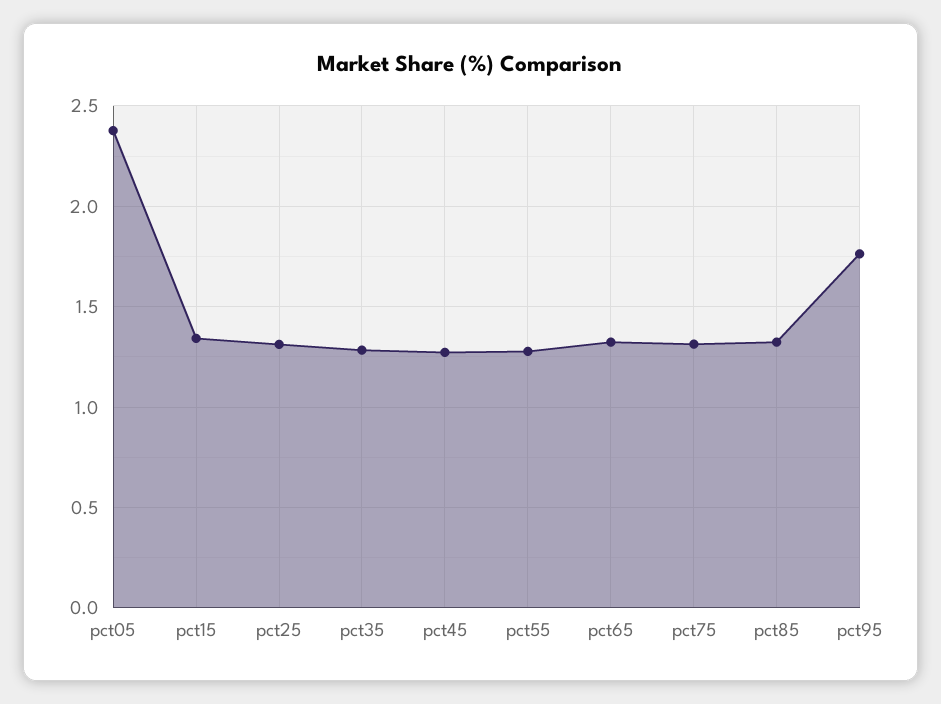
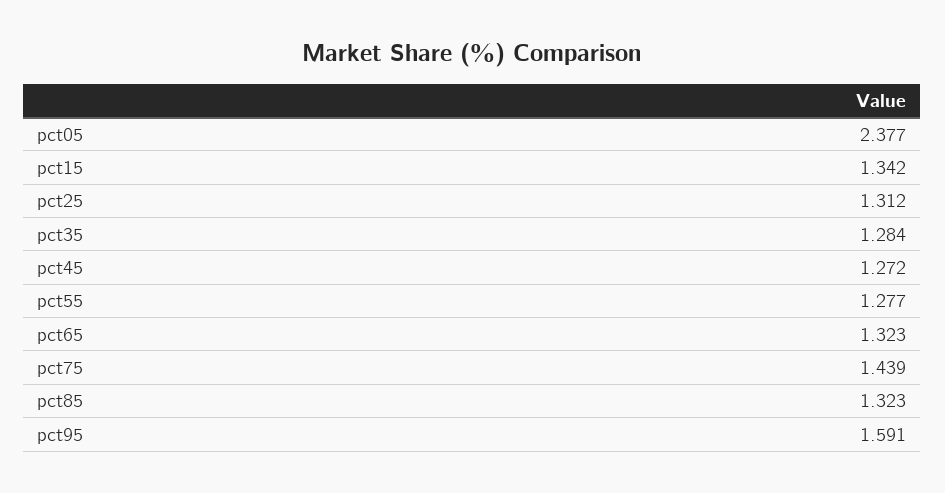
  {
    "pct05": 2.377,
    "pct15": 1.342,
    "pct25": 1.312,
    "pct35": 1.284,
    "pct45": 1.272,
    "pct55": 1.277,
    "pct65": 1.323,
-   "pct75": 1.3,
+   "pct75": 1.439,
    "pct85": 1.323,
-   "pct95": 1.75
+   "pct95": 1.591
  }

